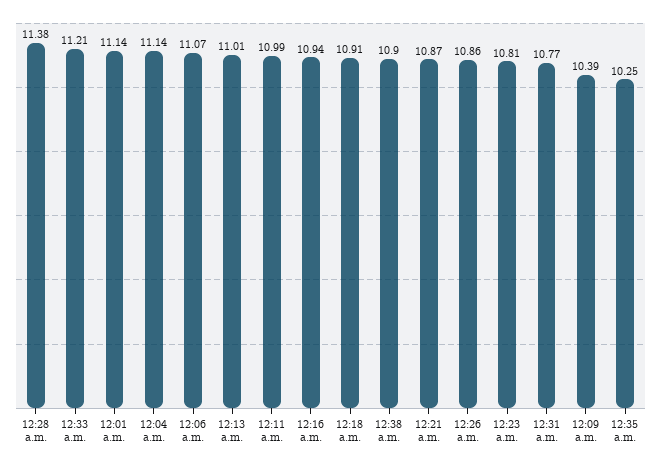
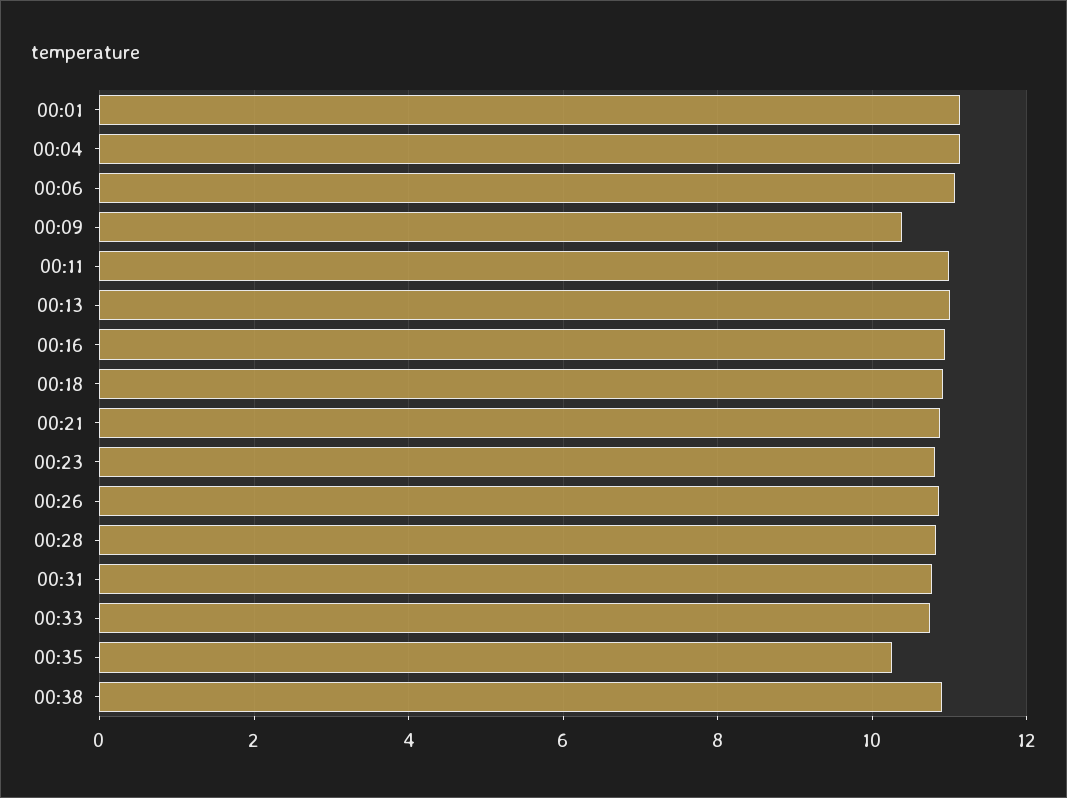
  {
-   "12:28 a.m.": 11.38,
+   "12:28 a.m.": 10.8,
-   "12:33 a.m.": 11.21,
+   "12:33 a.m.": 10.8,
    "12:01 a.m.": 11.14,
    "12:04 a.m.": 11.14,
    "12:06 a.m.": 11.07,
    "12:13 a.m.": 11.01,
    "12:11 a.m.": 10.99,
    "12:16 a.m.": 10.94,
    "12:18 a.m.": 10.91,
    "12:38 a.m.": 10.9,
    "12:21 a.m.": 10.87,
    "12:26 a.m.": 10.86,
    "12:23 a.m.": 10.81,
    "12:31 a.m.": 10.77,
    "12:09 a.m.": 10.39,
    "12:35 a.m.": 10.25
  }

